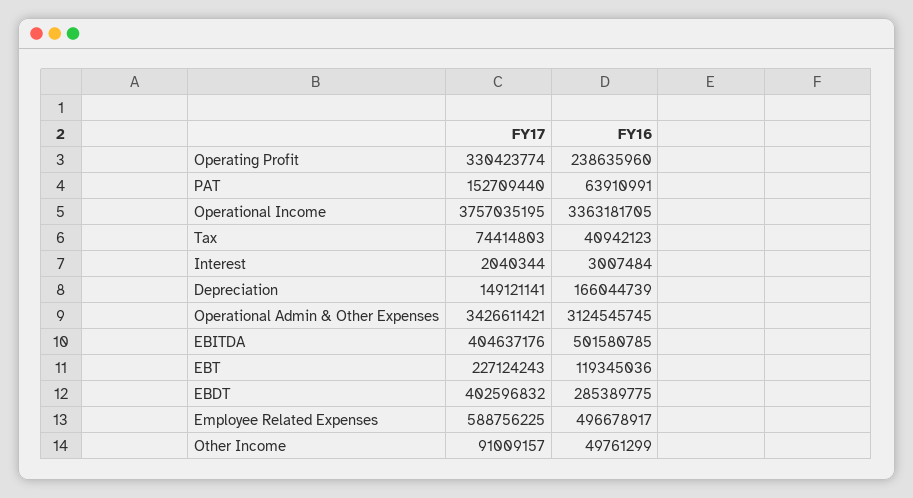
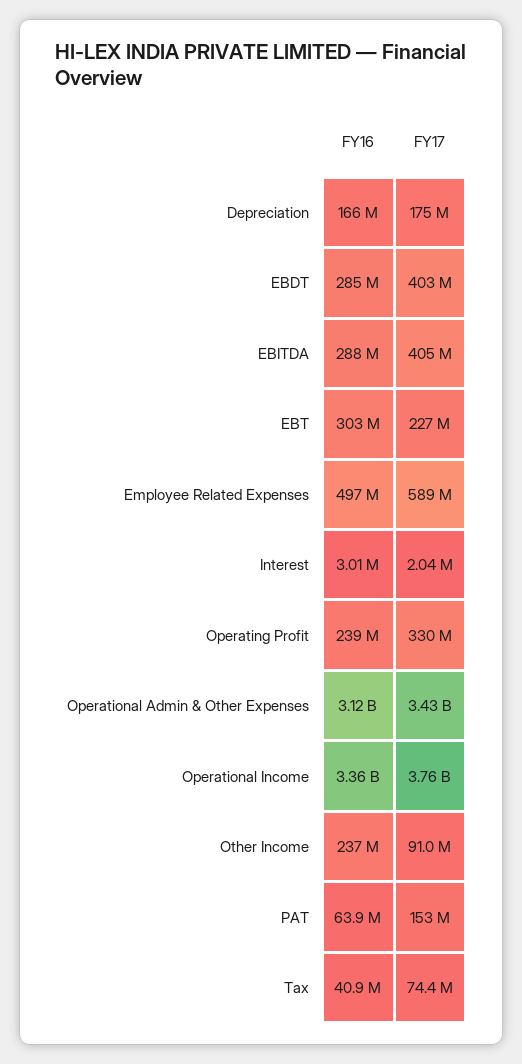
  {
    "FY17": {
      "Operating Profit": 330423774,
      "PAT": 152709440,
      "Operational Income": 3757035195,
      "Tax": 74414803,
      "Interest": 2040344,
-     "Depreciation": 149121141,
+     "Depreciation": 175000000,
      "Operational Admin & Other Expenses": 3426611421,
      "EBITDA": 404637176,
      "EBT": 227124243,
      "EBDT": 402596832,
      "Employee Related Expenses": 588756225,
      "Other Income": 91009157
    },
    "FY16": {
      "Operating Profit": 238635960,
      "PAT": 63910991,
      "Operational Income": 3363181705,
      "Tax": 40942123,
      "Interest": 3007484,
      "Depreciation": 166044739,
      "Operational Admin & Other Expenses": 3124545745,
-     "EBITDA": 501580785,
+     "EBITDA": 288000000,
-     "EBT": 119345036,
+     "EBT": 303000000,
      "EBDT": 285389775,
      "Employee Related Expenses": 496678917,
-     "Other Income": 49761299
+     "Other Income": 237000000
    }
  }

